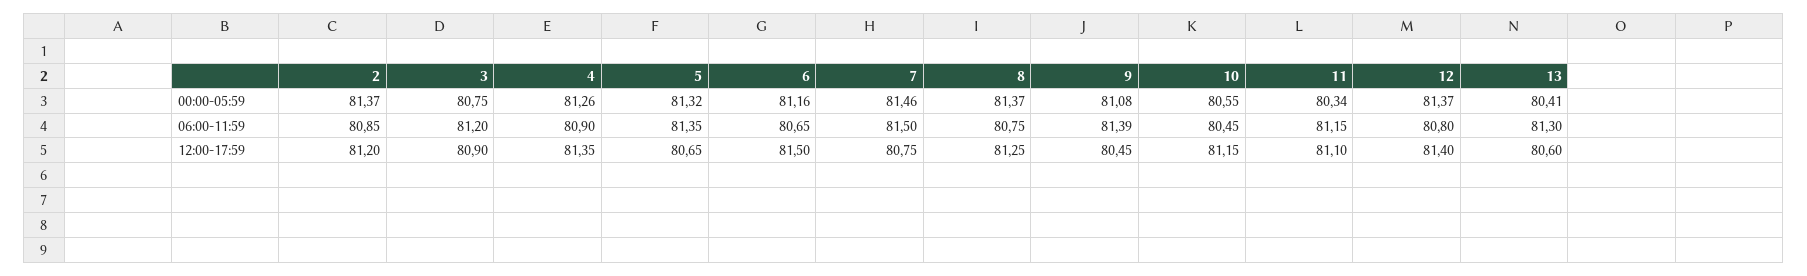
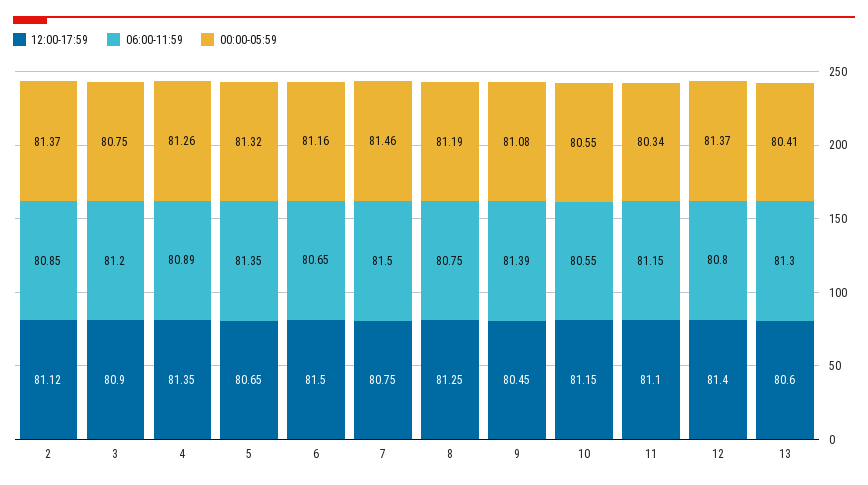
  {
    "00:00-05:59": {
      "2": 81.37,
      "3": 80.75,
      "4": 81.26,
      "5": 81.32,
      "6": 81.16,
      "7": 81.46,
-     "8": 81.37,
+     "8": 81.19,
      "9": 81.08,
      "10": 80.55,
      "11": 80.34,
      "12": 81.37,
      "13": 80.41
    },
    "06:00-11:59": {
      "2": 80.85,
      "3": 81.2,
-     "4": 80.9,
+     "4": 80.89,
      "5": 81.35,
      "6": 80.65,
      "7": 81.5,
      "8": 80.75,
      "9": 81.39,
-     "10": 80.45,
+     "10": 80.55,
      "11": 81.15,
      "12": 80.8,
      "13": 81.3
    },
    "12:00-17:59": {
-     "2": 81.2,
+     "2": 81.12,
      "3": 80.9,
      "4": 81.35,
      "5": 80.65,
      "6": 81.5,
      "7": 80.75,
      "8": 81.25,
      "9": 80.45,
      "10": 81.15,
      "11": 81.1,
      "12": 81.4,
      "13": 80.6
    }
  }

